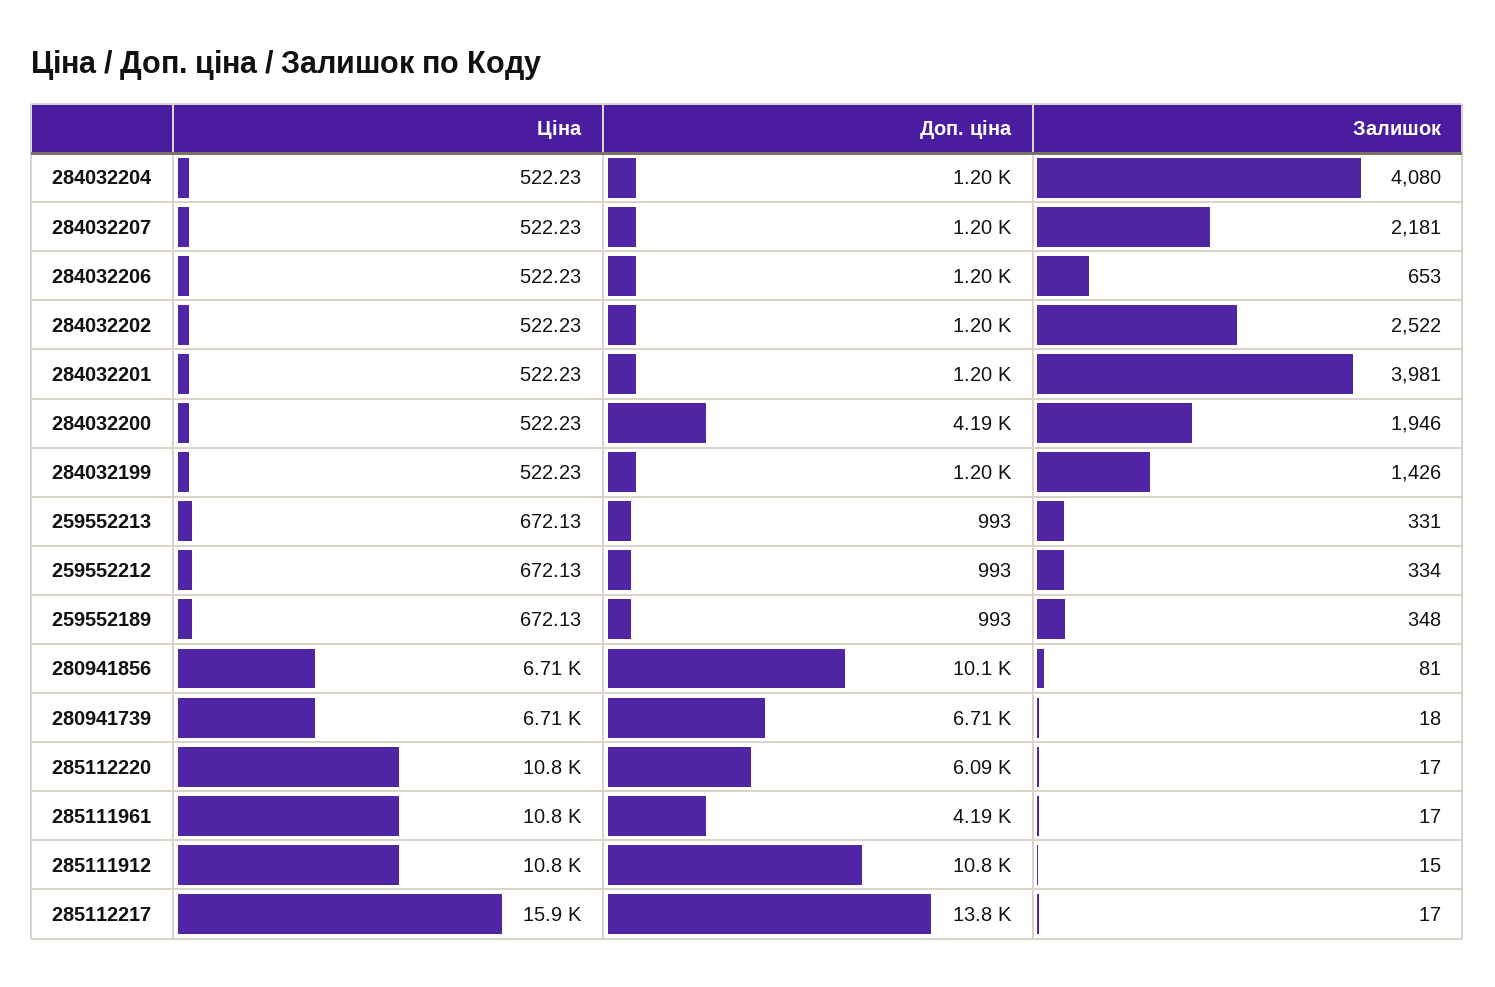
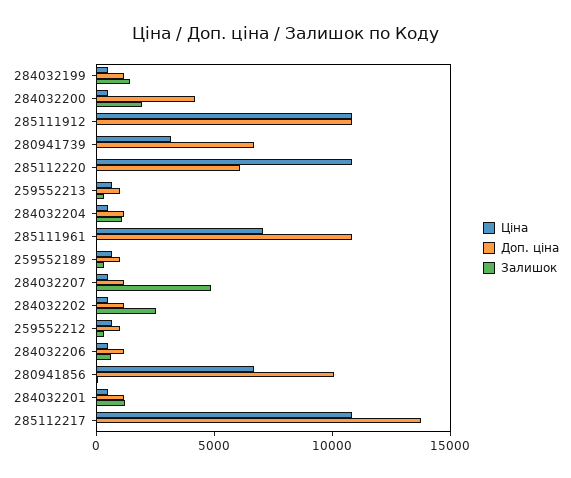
  {
    "Ціна": {
      "284032204": 522.23,
      "284032207": 522.23,
      "284032206": 522.23,
      "284032202": 522.23,
      "284032201": 522.23,
      "284032200": 522.23,
      "284032199": 522.23,
      "259552213": 672.13,
      "259552212": 672.13,
      "259552189": 672.13,
      "280941856": 6710,
-     "280941739": 6710,
+     "280941739": 3000,
      "285112220": 10800,
-     "285111961": 10800,
+     "285111961": 7000,
      "285111912": 10800,
-     "285112217": 15900
+     "285112217": 11000
    },
    "Доп. ціна": {
      "284032204": 1200,
      "284032207": 1200,
      "284032206": 1200,
      "284032202": 1200,
      "284032201": 1200,
      "284032200": 4190,
      "284032199": 1200,
      "259552213": 993,
      "259552212": 993,
      "259552189": 993,
      "280941856": 10100,
      "280941739": 6710,
      "285112220": 6090,
-     "285111961": 4190,
+     "285111961": 11000,
      "285111912": 10800,
      "285112217": 13800
    },
    "Залишок": {
-     "284032204": 4080,
+     "284032204": 1000,
-     "284032207": 2181,
+     "284032207": 5000,
      "284032206": 653,
      "284032202": 2522,
-     "284032201": 3981,
+     "284032201": 1000,
      "284032200": 1946,
      "284032199": 1426,
      "259552213": 331,
      "259552212": 334,
      "259552189": 348,
      "280941856": 81,
      "280941739": 18,
      "285112220": 17,
      "285111961": 17,
      "285111912": 15,
      "285112217": 17
    }
  }

